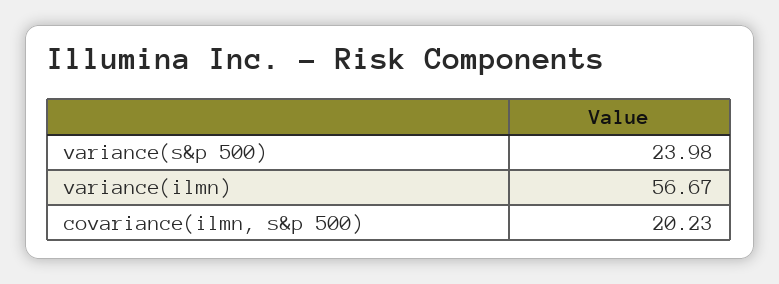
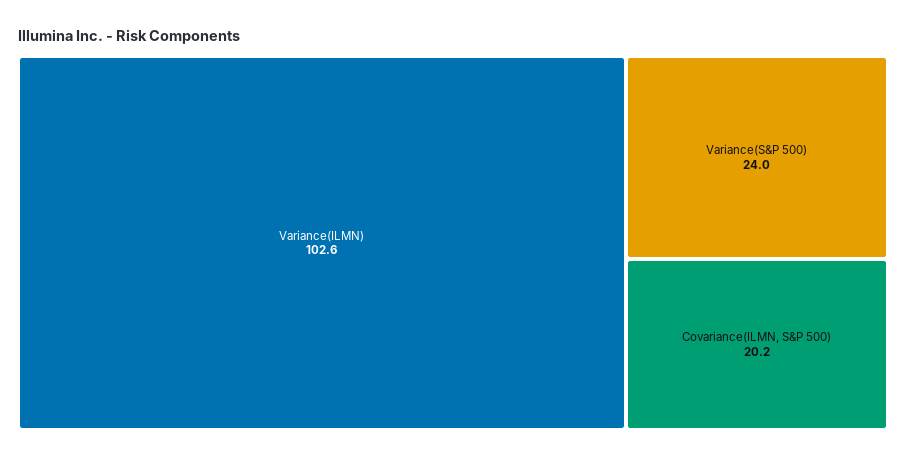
  {
    "variance(s&p 500)": 23.98,
-   "variance(ilmn)": 56.67,
+   "variance(ilmn)": 102.6,
    "covariance(ilmn, s&p 500)": 20.23
  }

